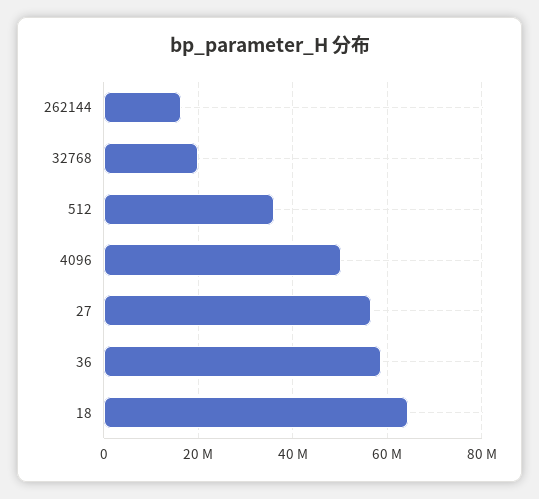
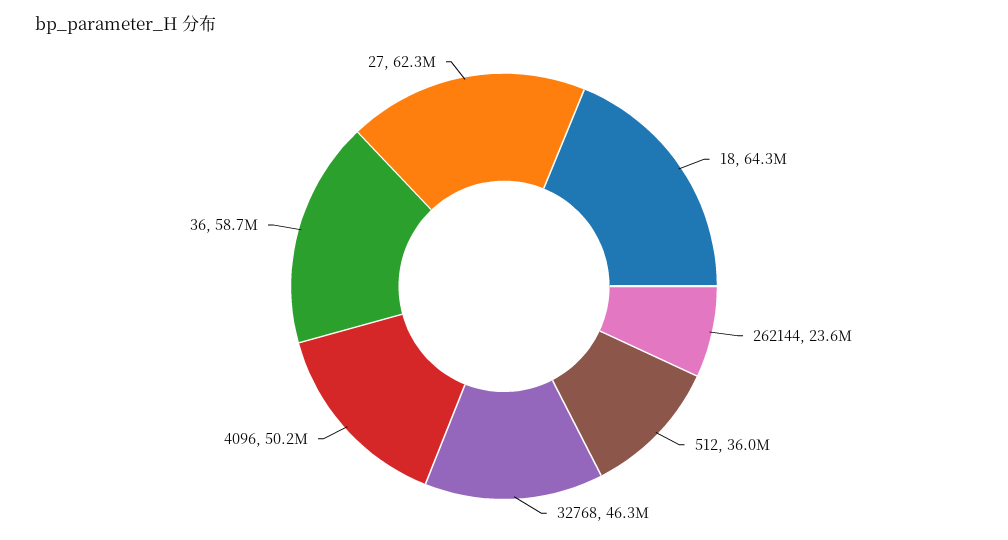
  {
-   "262144": 16000000,
+   "262144": 23600000,
-   "32768": 20000000,
+   "32768": 46300000,
    "512": 36000000,
    "4096": 50200000,
-   "27": 56000000,
+   "27": 62300000,
    "36": 58700000,
    "18": 64300000
  }

